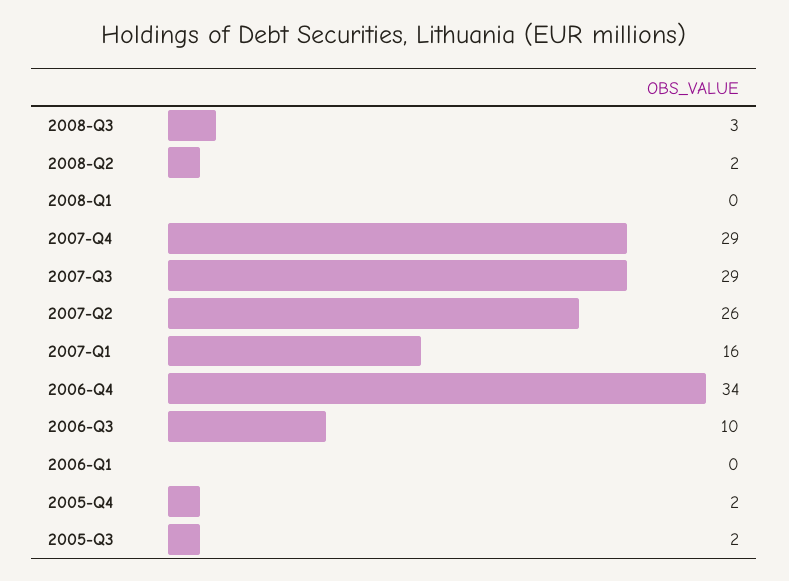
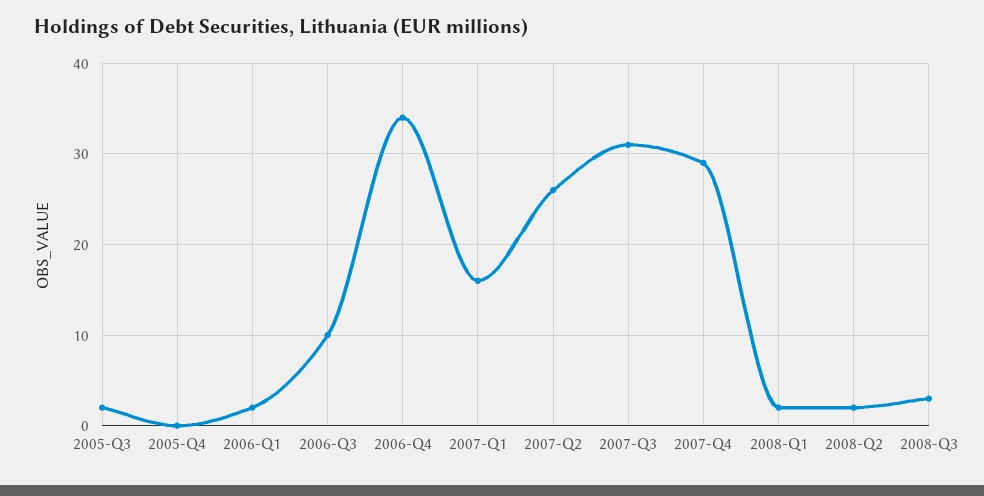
  {
    "2008-Q3": 3,
    "2008-Q2": 2,
-   "2008-Q1": 0,
+   "2008-Q1": 2,
    "2007-Q4": 29,
-   "2007-Q3": 29,
+   "2007-Q3": 31,
    "2007-Q2": 26,
    "2007-Q1": 16,
    "2006-Q4": 34,
    "2006-Q3": 10,
-   "2006-Q1": 0,
+   "2006-Q1": 2,
-   "2005-Q4": 2,
+   "2005-Q4": 0,
    "2005-Q3": 2
  }

